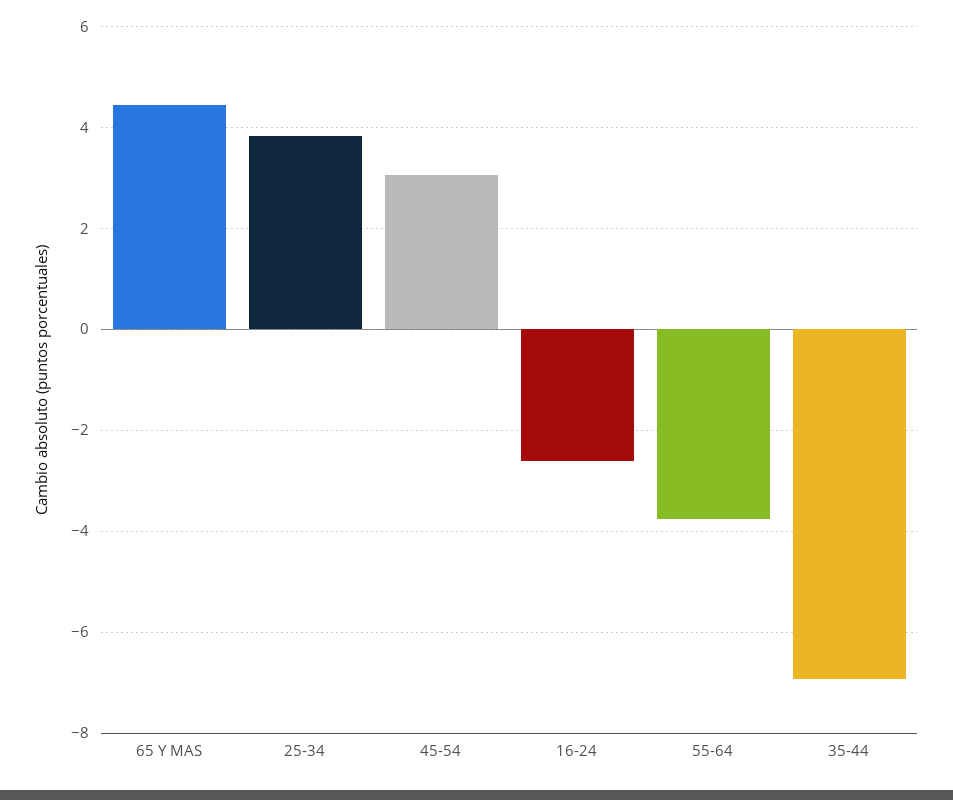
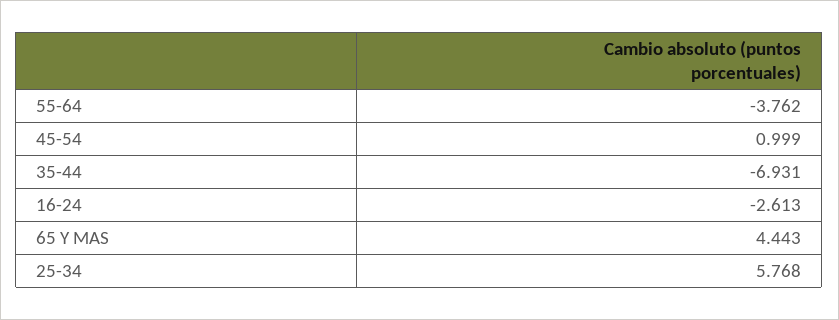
  {
    "65 Y MAS": 4.443,
-   "25-34": 3.8,
+   "25-34": 5.768,
-   "45-54": 3,
+   "45-54": 0.999,
    "16-24": -2.613,
    "55-64": -3.762,
    "35-44": -6.931
  }

